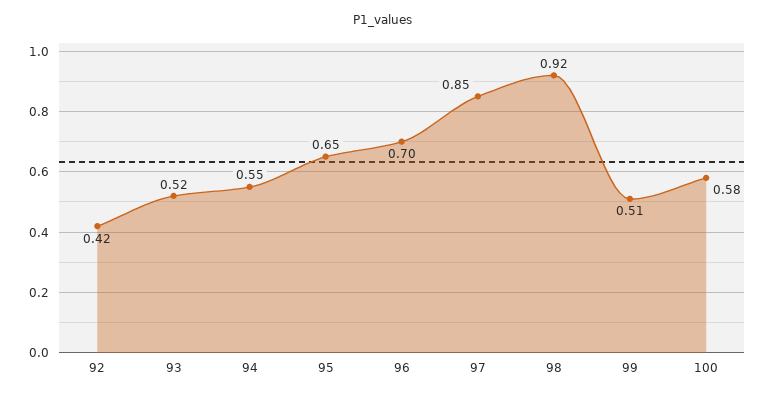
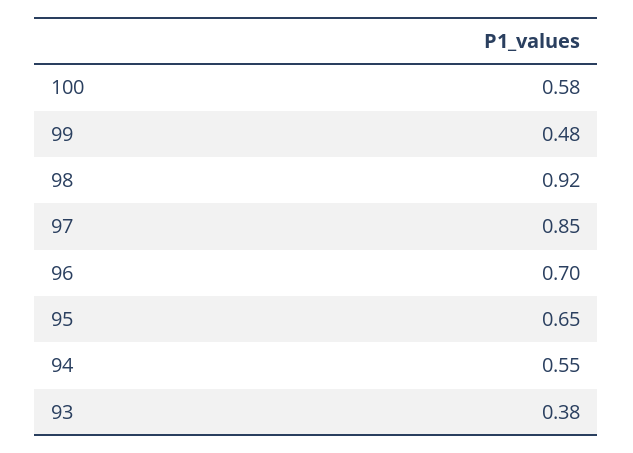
  {
-   "92": 0.42,
-   "93": 0.52,
+   "93": 0.38,
    "94": 0.55,
    "95": 0.65,
    "96": 0.7,
    "97": 0.85,
    "98": 0.92,
-   "99": 0.51,
+   "99": 0.48,
    "100": 0.58
  }

